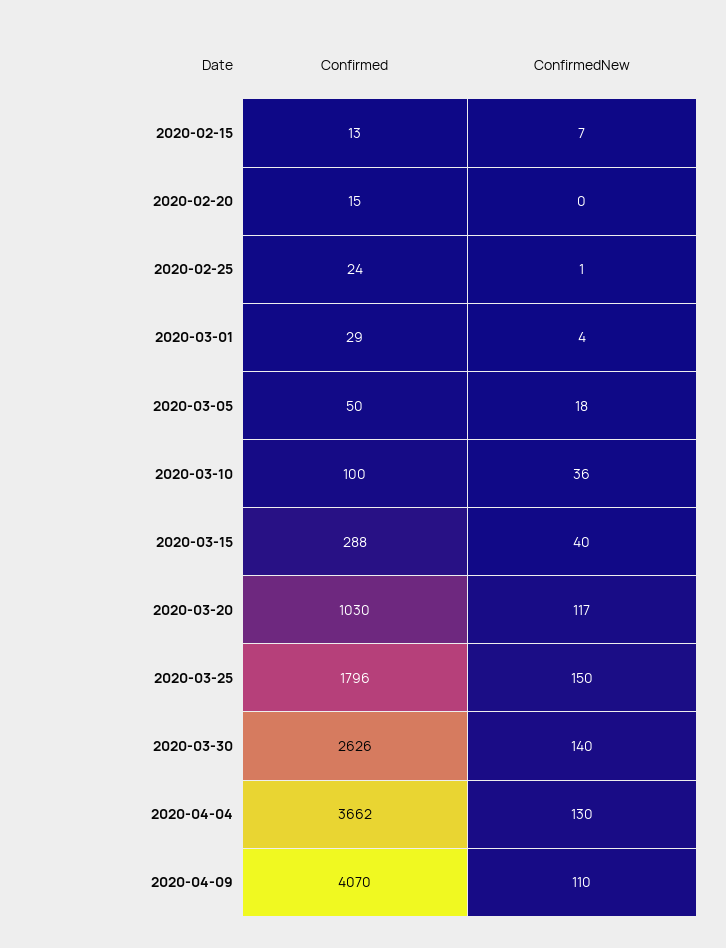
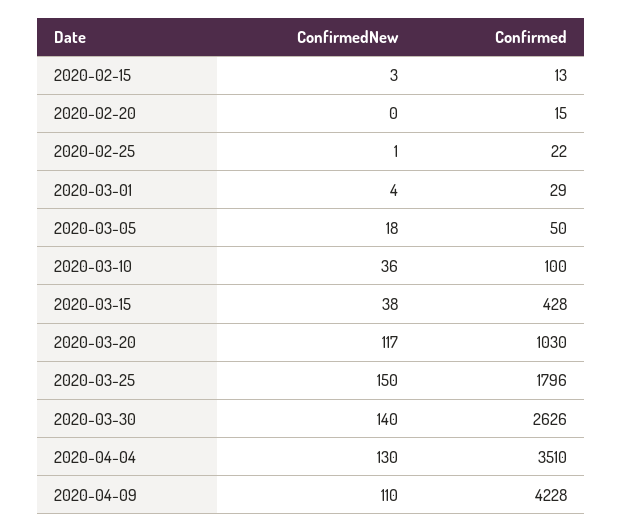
  {
    "Confirmed": {
      "2020-02-15": 13,
      "2020-02-20": 15,
-     "2020-02-25": 24,
+     "2020-02-25": 22,
      "2020-03-01": 29,
      "2020-03-05": 50,
      "2020-03-10": 100,
-     "2020-03-15": 288,
+     "2020-03-15": 428,
      "2020-03-20": 1030,
      "2020-03-25": 1796,
      "2020-03-30": 2626,
-     "2020-04-04": 3662,
+     "2020-04-04": 3510,
-     "2020-04-09": 4070
+     "2020-04-09": 4228
    },
    "ConfirmedNew": {
-     "2020-02-15": 7,
+     "2020-02-15": 3,
      "2020-02-20": 0,
      "2020-02-25": 1,
      "2020-03-01": 4,
      "2020-03-05": 18,
      "2020-03-10": 36,
-     "2020-03-15": 40,
+     "2020-03-15": 38,
      "2020-03-20": 117,
      "2020-03-25": 150,
      "2020-03-30": 140,
      "2020-04-04": 130,
      "2020-04-09": 110
    }
  }

